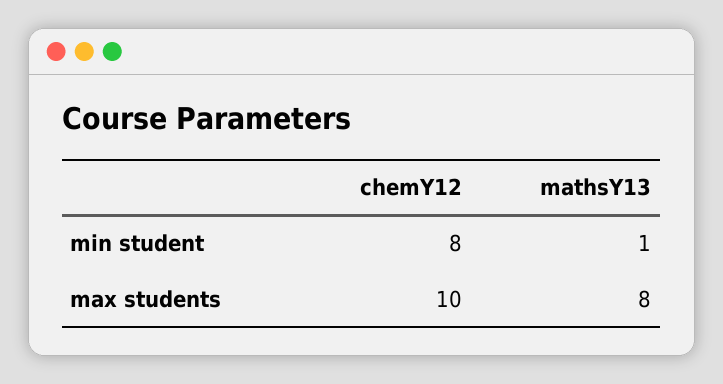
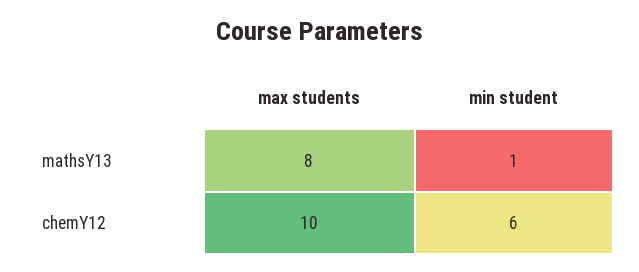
  {
    "chemY12": {
-     "min student": 8,
+     "min student": 6,
      "max students": 10
    },
    "mathsY13": {
      "min student": 1,
      "max students": 8
    }
  }

